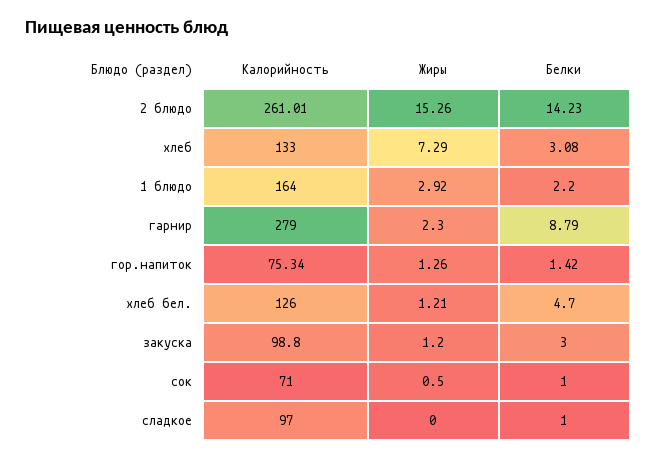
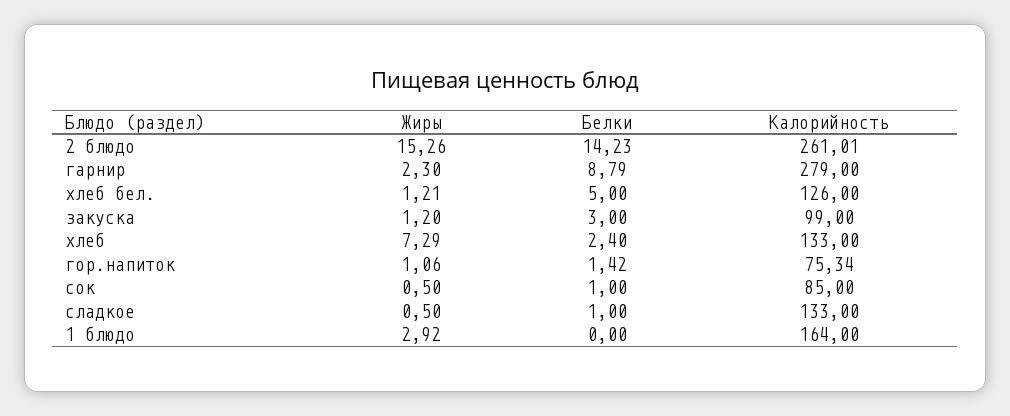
  {
    "Калорийность": {
      "2 блюдо": 261.01,
      "хлеб": 133,
      "1 блюдо": 164,
      "гарнир": 279,
      "гор.напиток": 75.34,
      "хлеб бел.": 126,
-     "закуска": 98.8,
+     "закуска": 99,
-     "сок": 71,
+     "сок": 85,
-     "сладкое": 97
+     "сладкое": 133
    },
    "Жиры": {
      "2 блюдо": 15.26,
      "хлеб": 7.29,
      "1 блюдо": 2.92,
      "гарнир": 2.3,
-     "гор.напиток": 1.26,
+     "гор.напиток": 1.06,
      "хлеб бел.": 1.21,
      "закуска": 1.2,
      "сок": 0.5,
-     "сладкое": 0
+     "сладкое": 0.5
    },
    "Белки": {
      "2 блюдо": 14.23,
-     "хлеб": 3.08,
+     "хлеб": 2.4,
-     "1 блюдо": 2.2,
+     "1 блюдо": 0,
      "гарнир": 8.79,
      "гор.напиток": 1.42,
-     "хлеб бел.": 4.7,
+     "хлеб бел.": 5,
      "закуска": 3,
      "сок": 1,
      "сладкое": 1
    }
  }

